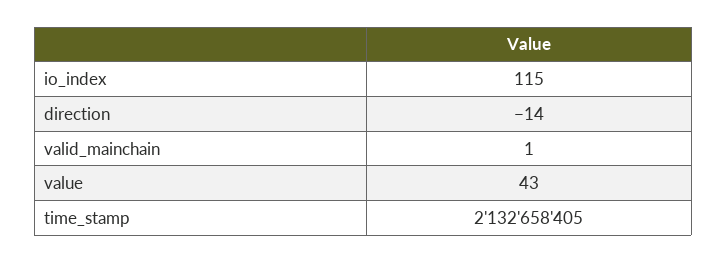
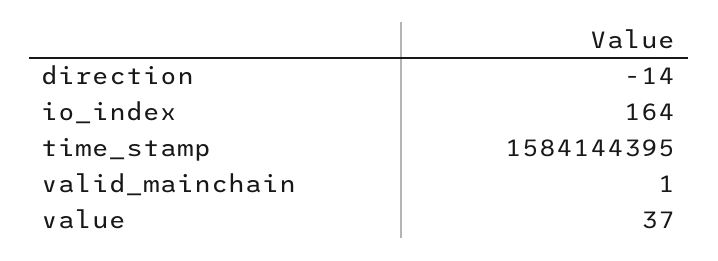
  {
-   "io_index": 115,
+   "io_index": 164,
    "direction": -14,
    "valid_mainchain": 1,
-   "value": 43,
+   "value": 37,
-   "time_stamp": 2132658405
+   "time_stamp": 1584144395
  }

